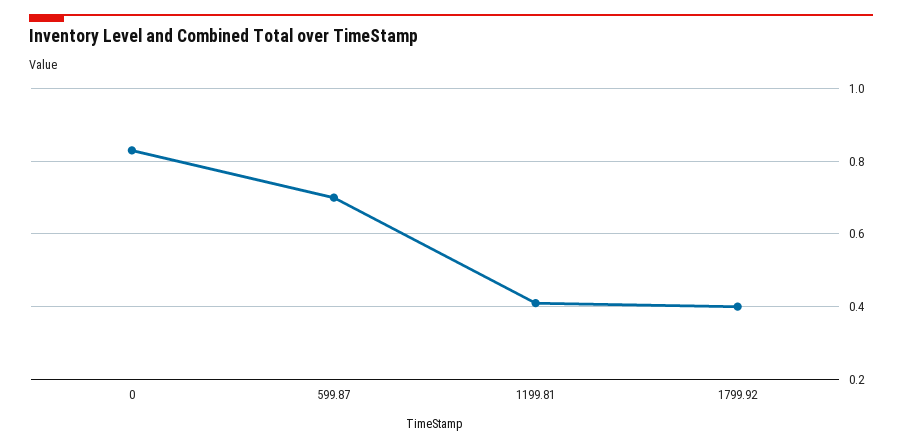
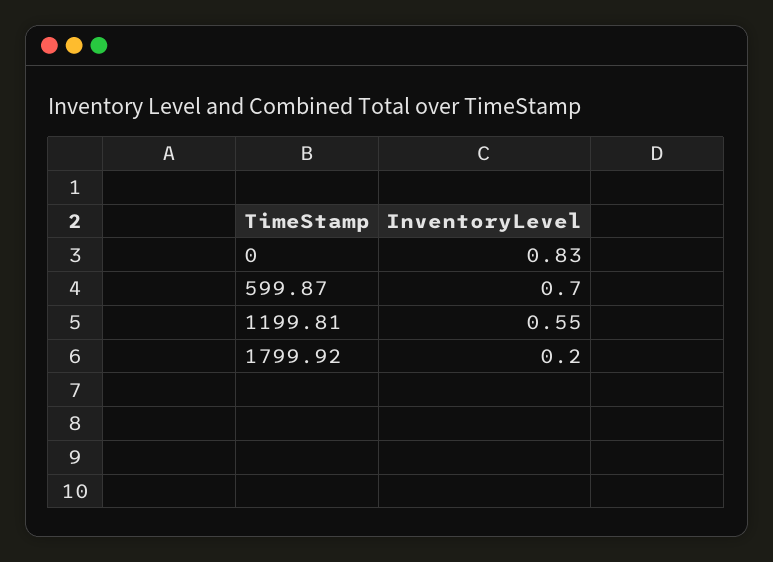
  {
    "0": 0.83,
    "599.87": 0.7,
-   "1199.81": 0.4,
+   "1199.81": 0.55,
-   "1799.92": 0.4
+   "1799.92": 0.2
  }

